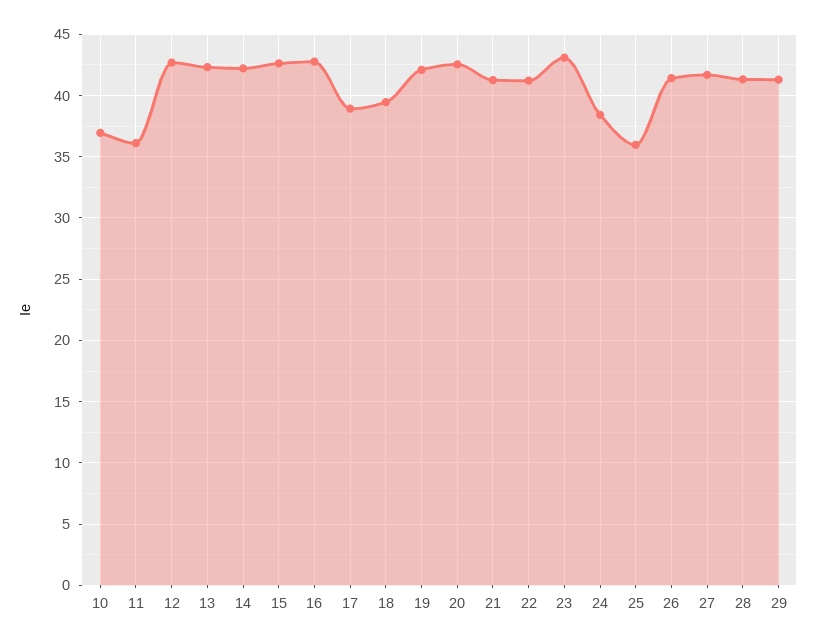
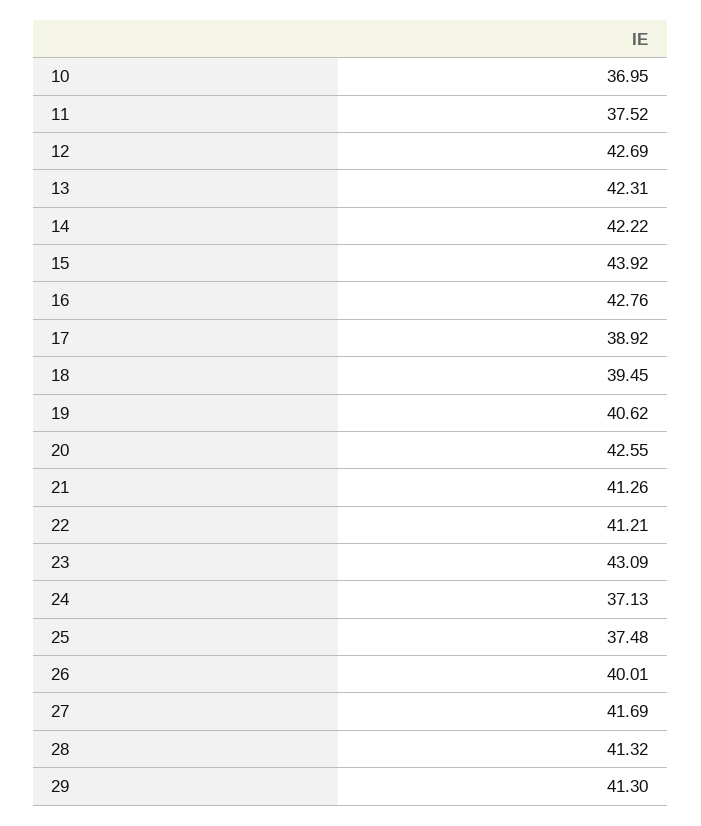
  {
    "10": 36.95,
-   "11": 36,
+   "11": 37.52,
    "12": 42.69,
    "13": 42.31,
    "14": 42.22,
-   "15": 42.5,
+   "15": 43.92,
    "16": 42.76,
    "17": 38.92,
    "18": 39.45,
-   "19": 42,
+   "19": 40.62,
    "20": 42.55,
    "21": 41.26,
    "22": 41.21,
    "23": 43.09,
-   "24": 38.5,
+   "24": 37.13,
-   "25": 36,
+   "25": 37.48,
-   "26": 41.5,
+   "26": 40.01,
    "27": 41.69,
    "28": 41.32,
    "29": 41.3
  }

